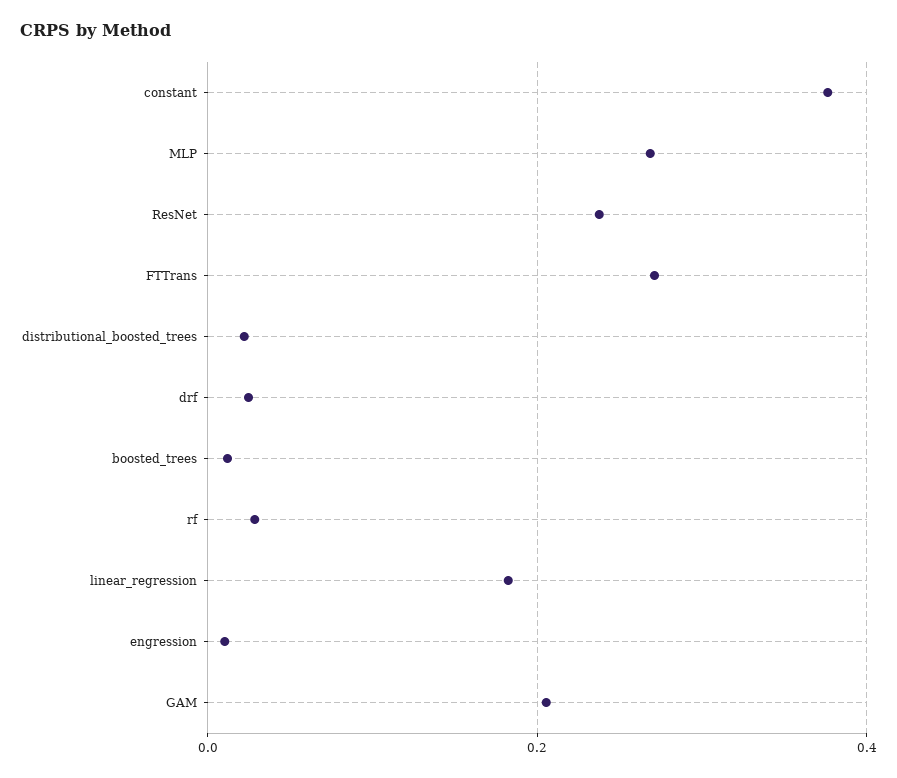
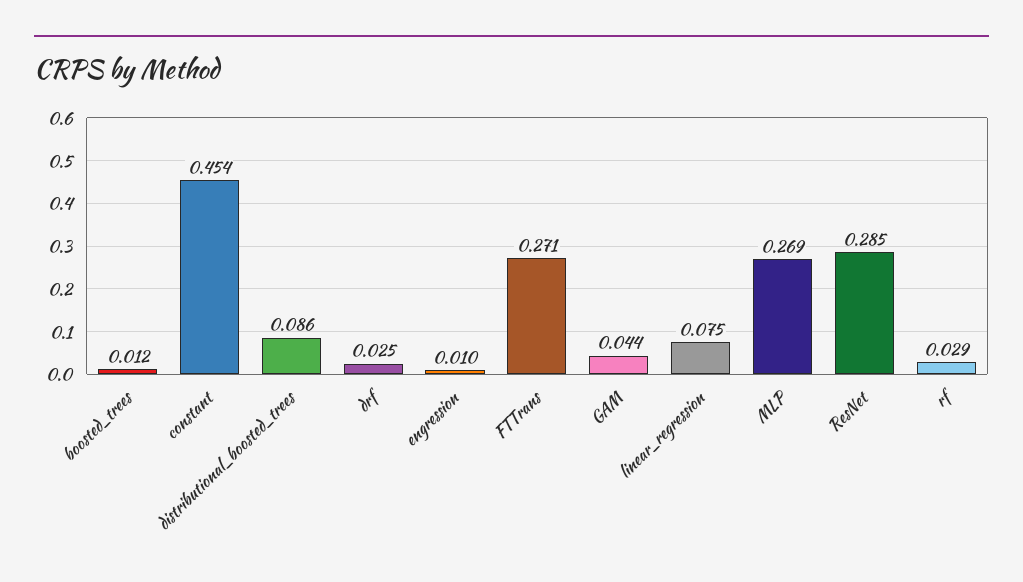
  {
-   "constant": 0.38,
+   "constant": 0.454,
    "MLP": 0.269,
-   "ResNet": 0.24,
+   "ResNet": 0.285,
    "FTTrans": 0.271,
-   "distributional_boosted_trees": 0.02,
+   "distributional_boosted_trees": 0.086,
    "drf": 0.025,
    "boosted_trees": 0.012,
    "rf": 0.029,
-   "linear_regression": 0.18,
+   "linear_regression": 0.075,
    "engression": 0.01,
-   "GAM": 0.2
+   "GAM": 0.044
  }

